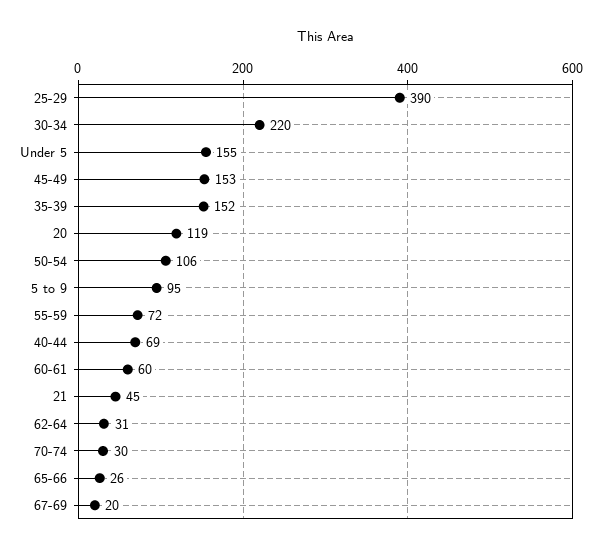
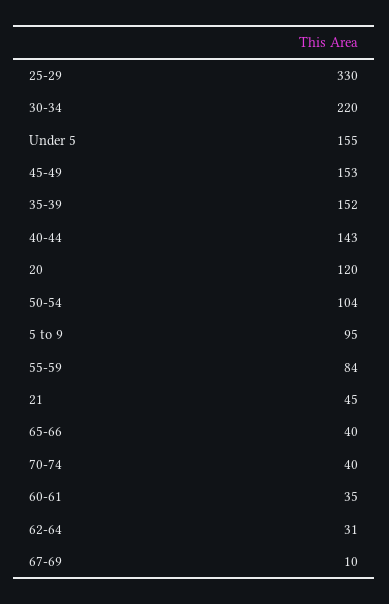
  {
-   "25-29": 390,
+   "25-29": 330,
    "30-34": 220,
    "Under 5": 155,
    "45-49": 153,
    "35-39": 152,
-   "20": 119,
+   "20": 120,
-   "50-54": 106,
+   "50-54": 104,
    "5 to 9": 95,
-   "55-59": 72,
+   "55-59": 84,
-   "40-44": 69,
+   "40-44": 143,
-   "60-61": 60,
+   "60-61": 35,
    "21": 45,
    "62-64": 31,
-   "70-74": 30,
+   "70-74": 40,
-   "65-66": 26,
+   "65-66": 40,
-   "67-69": 20
+   "67-69": 10
  }

